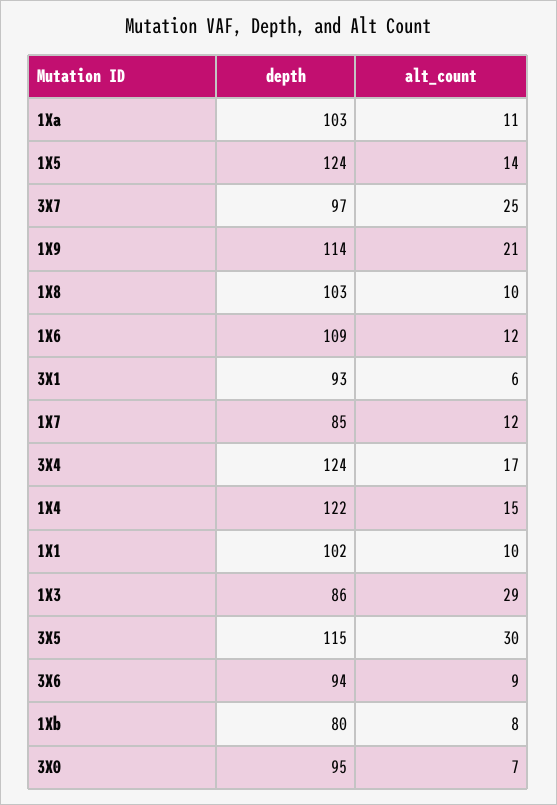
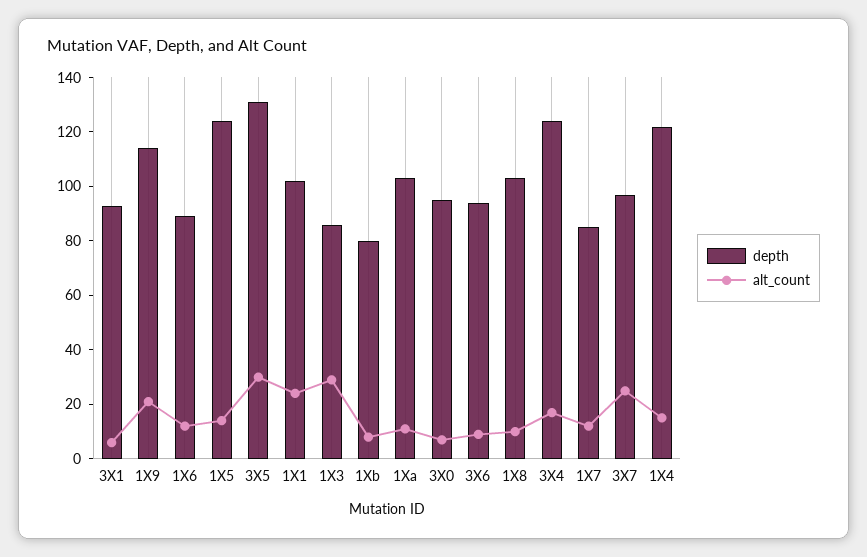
  {
    "depth": {
      "1Xa": 103,
      "1X5": 124,
      "3X7": 97,
      "1X9": 114,
      "1X8": 103,
-     "1X6": 109,
+     "1X6": 90,
      "3X1": 93,
      "1X7": 85,
      "3X4": 124,
      "1X4": 122,
      "1X1": 102,
      "1X3": 86,
-     "3X5": 115,
+     "3X5": 130,
      "3X6": 94,
      "1Xb": 80,
      "3X0": 95
    },
    "alt_count": {
      "1Xa": 11,
      "1X5": 14,
      "3X7": 25,
      "1X9": 21,
      "1X8": 10,
      "1X6": 12,
      "3X1": 6,
      "1X7": 12,
      "3X4": 17,
      "1X4": 15,
-     "1X1": 10,
+     "1X1": 25,
      "1X3": 29,
      "3X5": 30,
      "3X6": 9,
      "1Xb": 8,
      "3X0": 7
    }
  }

